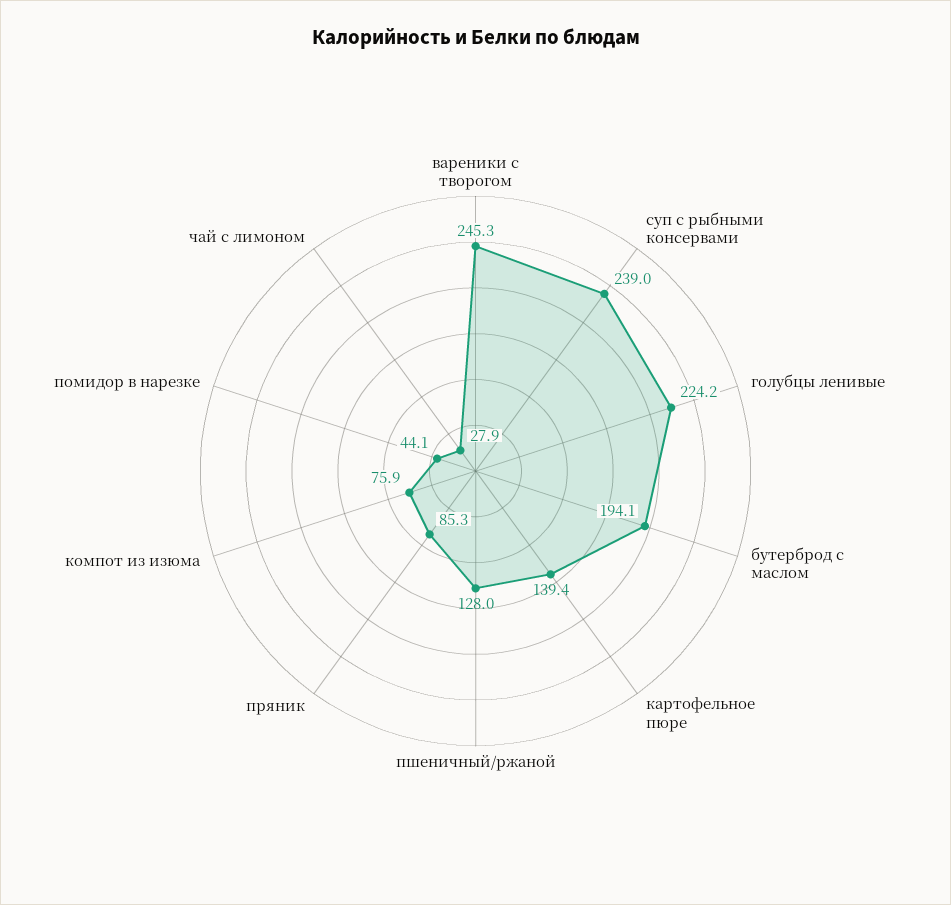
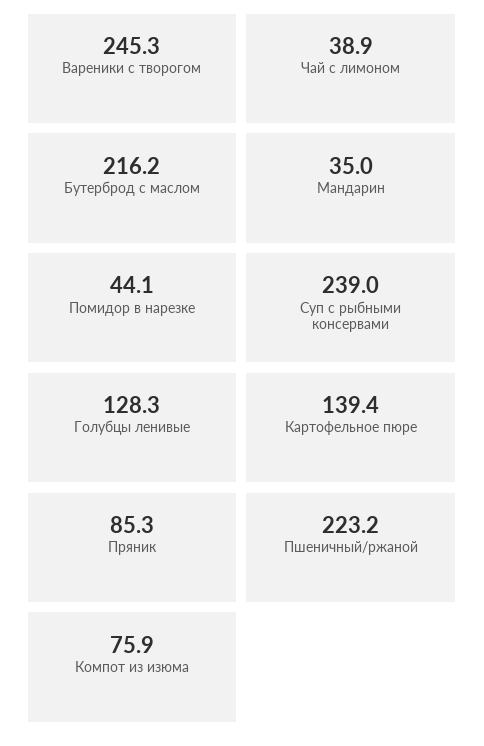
  {
    "вареники с творогом": 245.3,
    "суп с рыбными консервами": 239,
-   "голубцы ленивые": 224.2,
+   "голубцы ленивые": 128.3,
-   "бутерброд с маслом": 194.1,
+   "бутерброд с маслом": 216.2,
    "картофельное пюре": 139.4,
-   "пшеничный/ржаной": 128,
+   "пшеничный/ржаной": 223.2,
    "пряник": 85.3,
    "компот из изюма": 75.9,
    "помидор в нарезке": 44.1,
-   "чай с лимоном": 27.9
+   "чай с лимоном": 38.9,
+   "Мандарин": 35
  }

